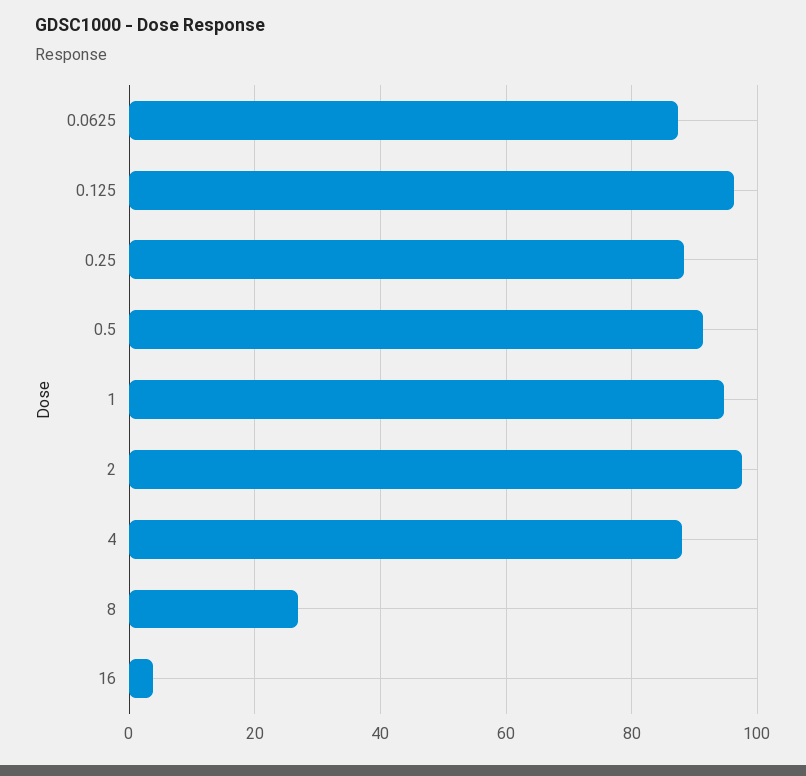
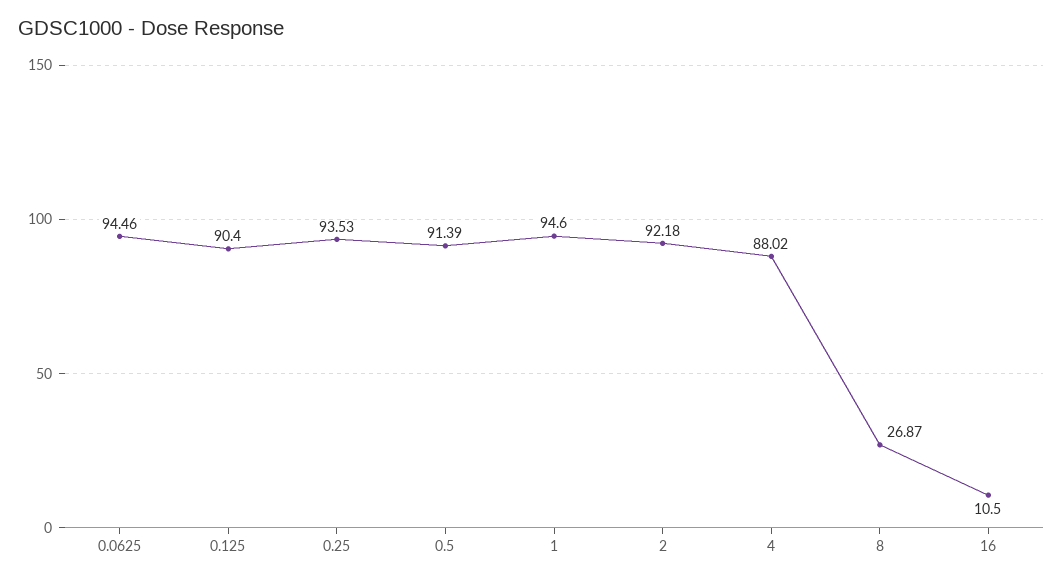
  {
-   "0.0625": 88,
+   "0.0625": 94.46,
-   "0.125": 96,
+   "0.125": 90.4,
-   "0.25": 88,
+   "0.25": 93.53,
    "0.5": 91.39,
    "1": 94.6,
-   "2": 98,
+   "2": 92.18,
    "4": 88.02,
    "8": 26.87,
-   "16": 4
+   "16": 10.5
  }

